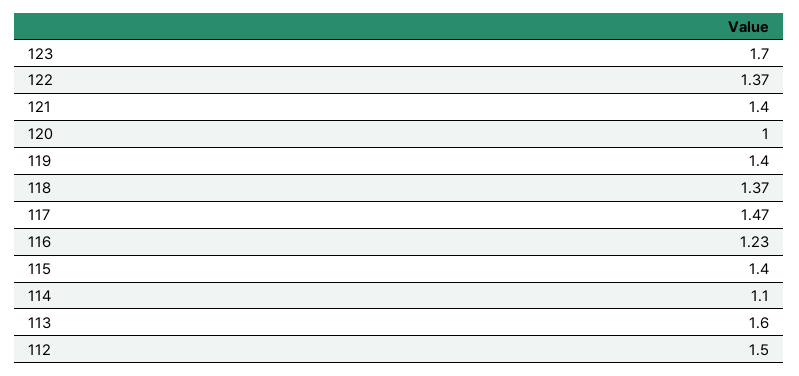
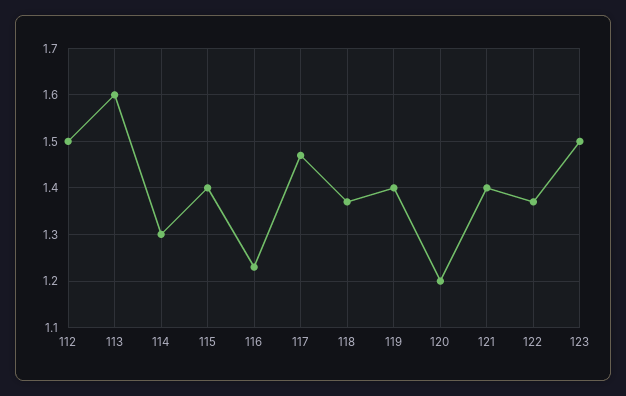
  {
-   "123": 1.7,
+   "123": 1.5,
    "122": 1.37,
    "121": 1.4,
-   "120": 1,
+   "120": 1.2,
    "119": 1.4,
    "118": 1.37,
    "117": 1.47,
    "116": 1.23,
    "115": 1.4,
-   "114": 1.1,
+   "114": 1.3,
    "113": 1.6,
    "112": 1.5
  }

